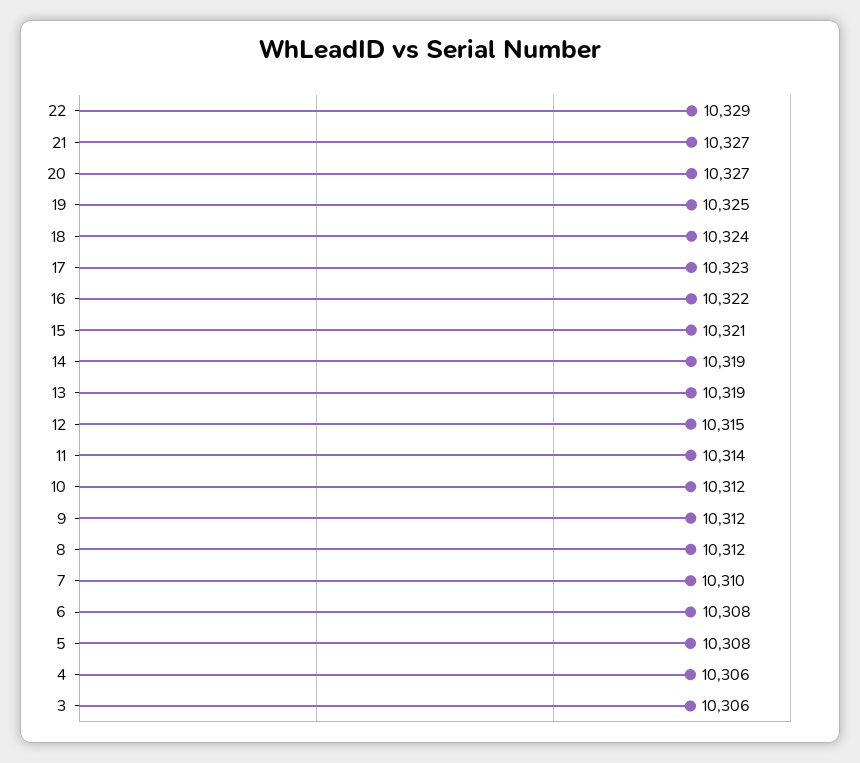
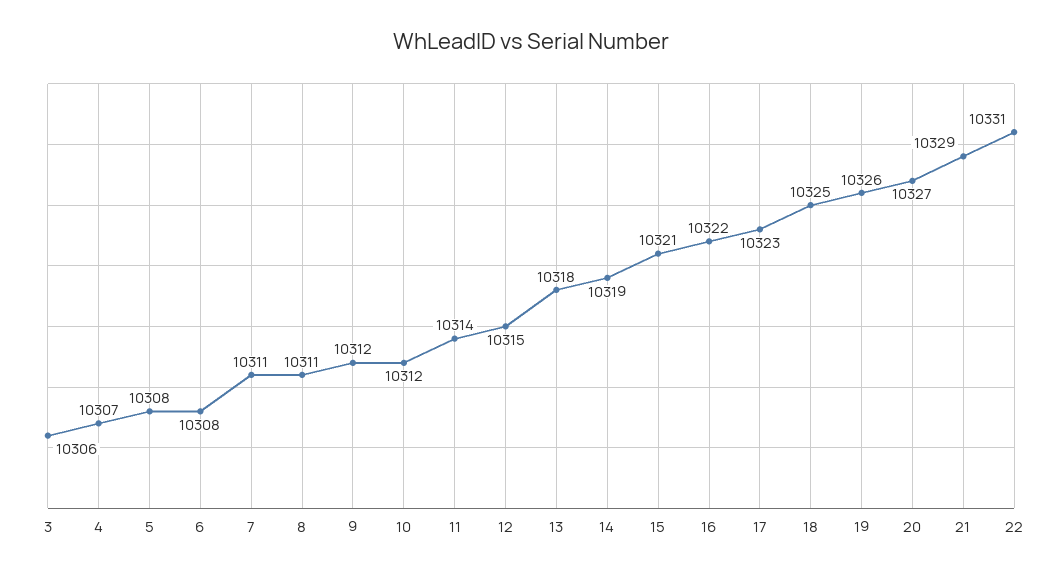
  {
-   "22": 10329,
+   "22": 10331,
-   "21": 10327,
+   "21": 10329,
    "20": 10327,
-   "19": 10325,
+   "19": 10326,
-   "18": 10324,
+   "18": 10325,
    "17": 10323,
    "16": 10322,
    "15": 10321,
    "14": 10319,
-   "13": 10319,
+   "13": 10318,
    "12": 10315,
    "11": 10314,
    "10": 10312,
    "9": 10312,
-   "8": 10312,
+   "8": 10311,
-   "7": 10310,
+   "7": 10311,
    "6": 10308,
    "5": 10308,
-   "4": 10306,
+   "4": 10307,
    "3": 10306
  }

